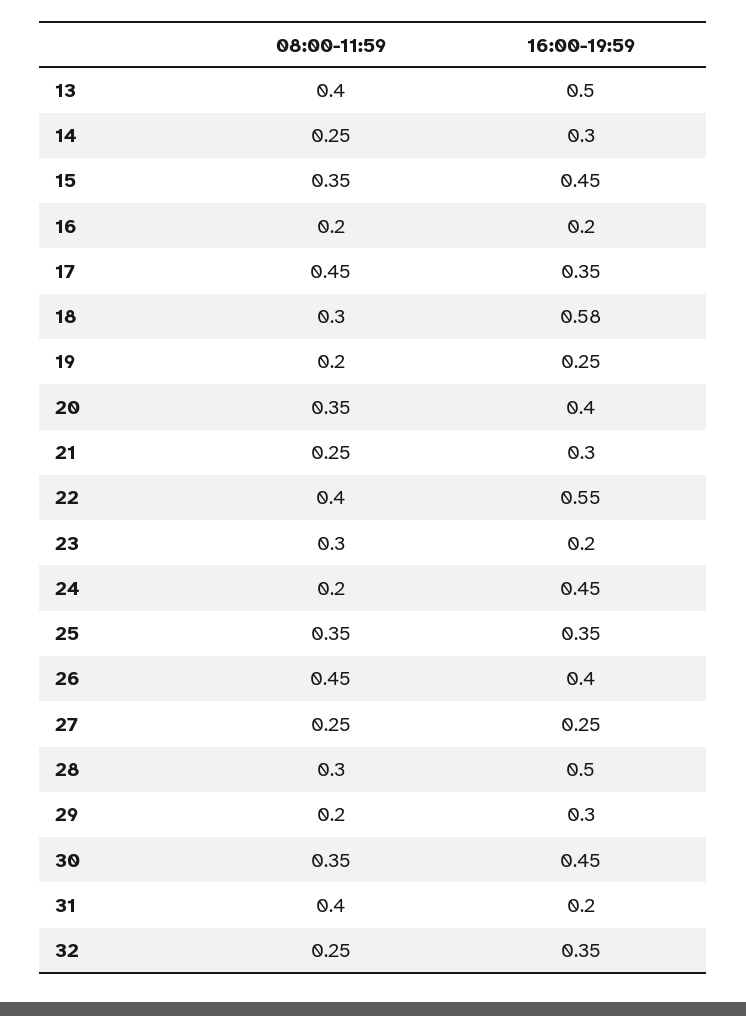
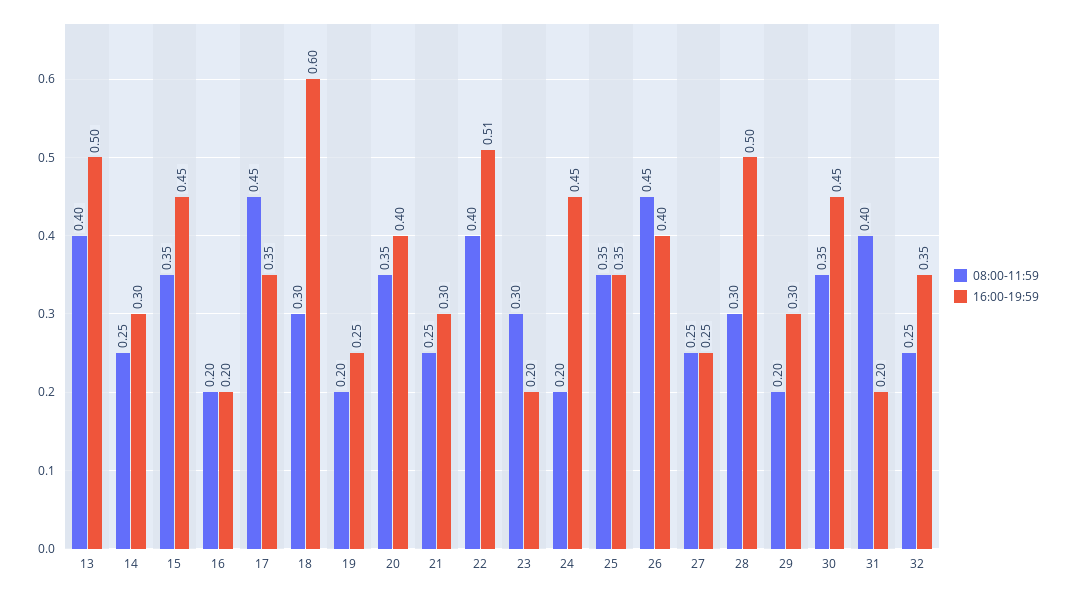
  {
    "08:00-11:59": {
      "13": 0.4,
      "14": 0.25,
      "15": 0.35,
      "16": 0.2,
      "17": 0.45,
      "18": 0.3,
      "19": 0.2,
      "20": 0.35,
      "21": 0.25,
      "22": 0.4,
      "23": 0.3,
      "24": 0.2,
      "25": 0.35,
      "26": 0.45,
      "27": 0.25,
      "28": 0.3,
      "29": 0.2,
      "30": 0.35,
      "31": 0.4,
      "32": 0.25
    },
    "16:00-19:59": {
      "13": 0.5,
      "14": 0.3,
      "15": 0.45,
      "16": 0.2,
      "17": 0.35,
-     "18": 0.58,
+     "18": 0.6,
      "19": 0.25,
      "20": 0.4,
      "21": 0.3,
-     "22": 0.55,
+     "22": 0.51,
      "23": 0.2,
      "24": 0.45,
      "25": 0.35,
      "26": 0.4,
      "27": 0.25,
      "28": 0.5,
      "29": 0.3,
      "30": 0.45,
      "31": 0.2,
      "32": 0.35
    }
  }

